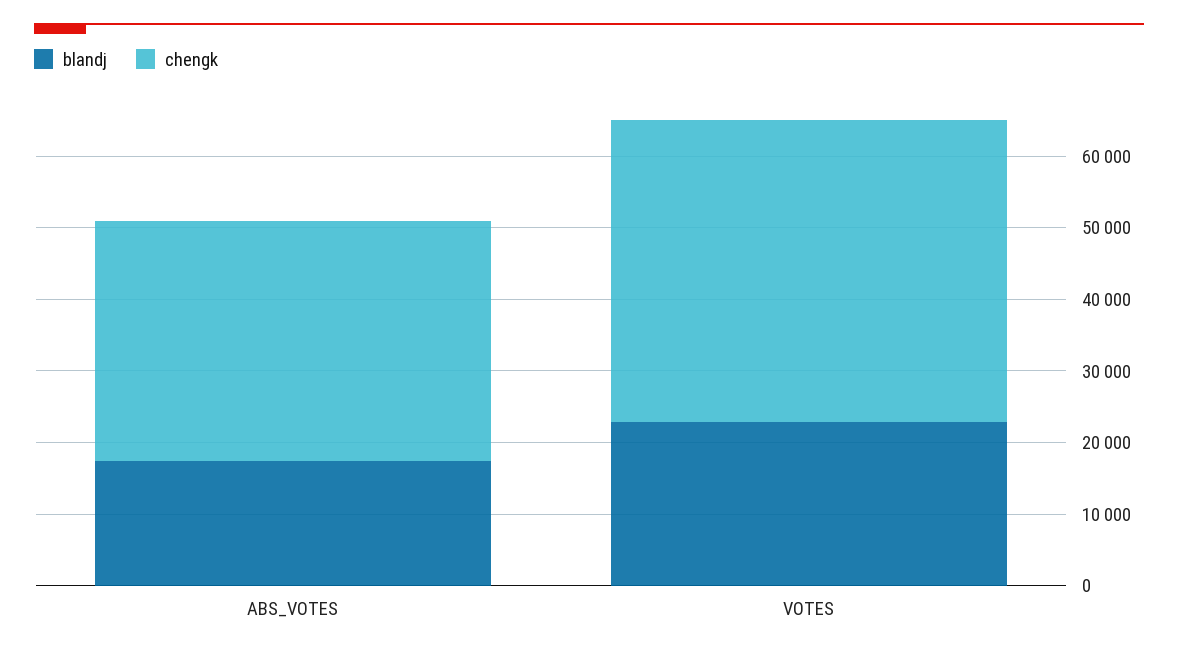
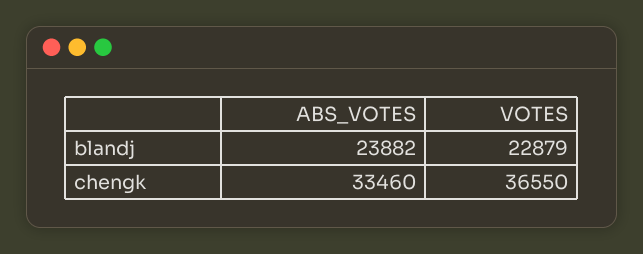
  {
    "blandj": {
-     "ABS_VOTES": 18000,
+     "ABS_VOTES": 23882,
      "VOTES": 22879
    },
    "chengk": {
      "ABS_VOTES": 33460,
-     "VOTES": 42000
+     "VOTES": 36550
    }
  }

